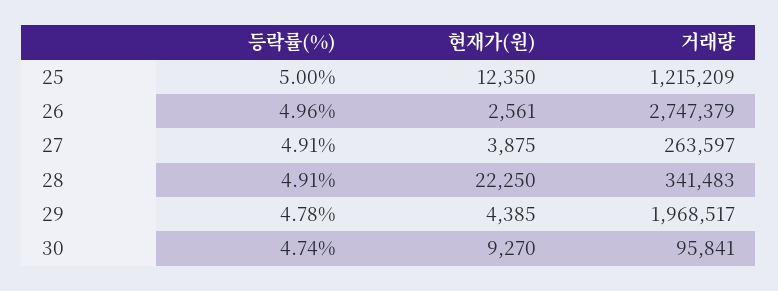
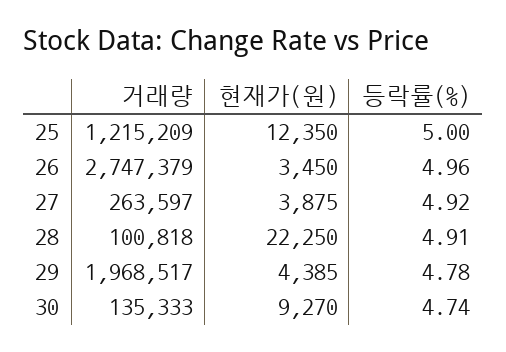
  {
    "등락률(%)": {
      "25": 5,
      "26": 4.96,
-     "27": 4.91,
+     "27": 4.92,
      "28": 4.91,
      "29": 4.78,
      "30": 4.74
    },
    "현재가(원)": {
      "25": 12350,
-     "26": 2561,
+     "26": 3450,
      "27": 3875,
      "28": 22250,
      "29": 4385,
      "30": 9270
    },
    "거래량": {
      "25": 1215209,
      "26": 2747379,
      "27": 263597,
-     "28": 341483,
+     "28": 100818,
      "29": 1968517,
-     "30": 95841
+     "30": 135333
    }
  }

